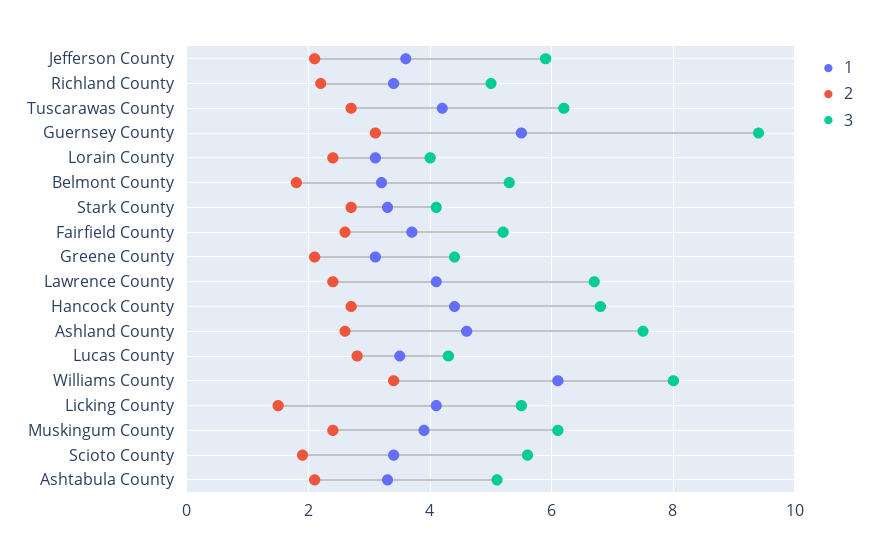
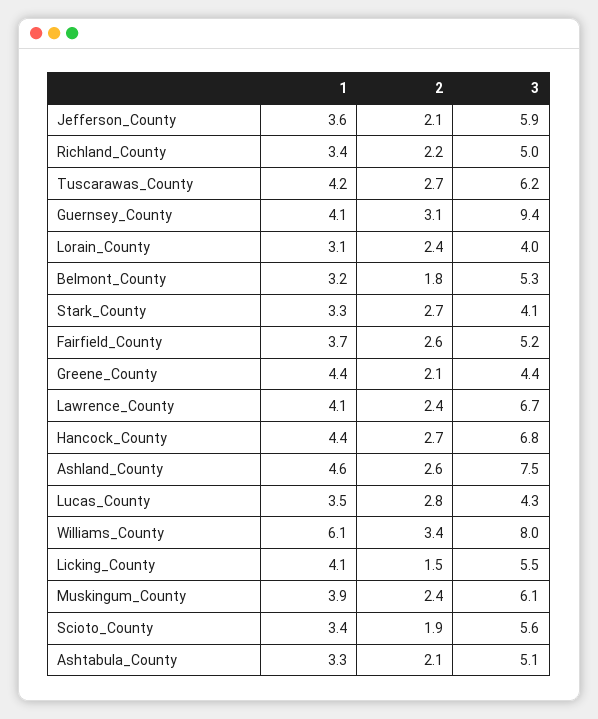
  {
    "1": {
      "Jefferson County": 3.6,
      "Richland County": 3.4,
      "Tuscarawas County": 4.2,
-     "Guernsey County": 5.5,
+     "Guernsey County": 4.1,
      "Lorain County": 3.1,
      "Belmont County": 3.2,
      "Stark County": 3.3,
      "Fairfield County": 3.7,
-     "Greene County": 3,
+     "Greene County": 4.4,
      "Lawrence County": 4.1,
      "Hancock County": 4.4,
      "Ashland County": 4.6,
      "Lucas County": 3.5,
      "Williams County": 6.1,
      "Licking County": 4.1,
      "Muskingum County": 3.9,
      "Scioto County": 3.4,
      "Ashtabula County": 3.3
    },
    "2": {
      "Jefferson County": 2.1,
      "Richland County": 2.2,
      "Tuscarawas County": 2.7,
      "Guernsey County": 3.1,
      "Lorain County": 2.4,
      "Belmont County": 1.8,
      "Stark County": 2.7,
      "Fairfield County": 2.6,
      "Greene County": 2.1,
      "Lawrence County": 2.4,
      "Hancock County": 2.7,
      "Ashland County": 2.6,
      "Lucas County": 2.8,
      "Williams County": 3.4,
      "Licking County": 1.5,
      "Muskingum County": 2.4,
      "Scioto County": 1.9,
      "Ashtabula County": 2.1
    },
    "3": {
      "Jefferson County": 5.9,
      "Richland County": 5,
      "Tuscarawas County": 6.2,
      "Guernsey County": 9.4,
      "Lorain County": 4,
      "Belmont County": 5.3,
      "Stark County": 4.1,
      "Fairfield County": 5.2,
      "Greene County": 4.4,
      "Lawrence County": 6.7,
      "Hancock County": 6.8,
      "Ashland County": 7.5,
      "Lucas County": 4.3,
      "Williams County": 8,
      "Licking County": 5.5,
      "Muskingum County": 6.1,
      "Scioto County": 5.6,
      "Ashtabula County": 5.1
    }
  }

